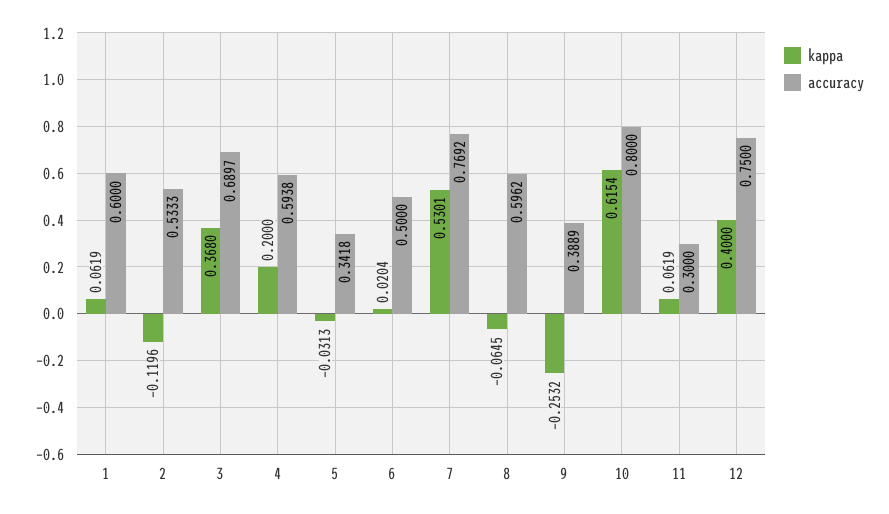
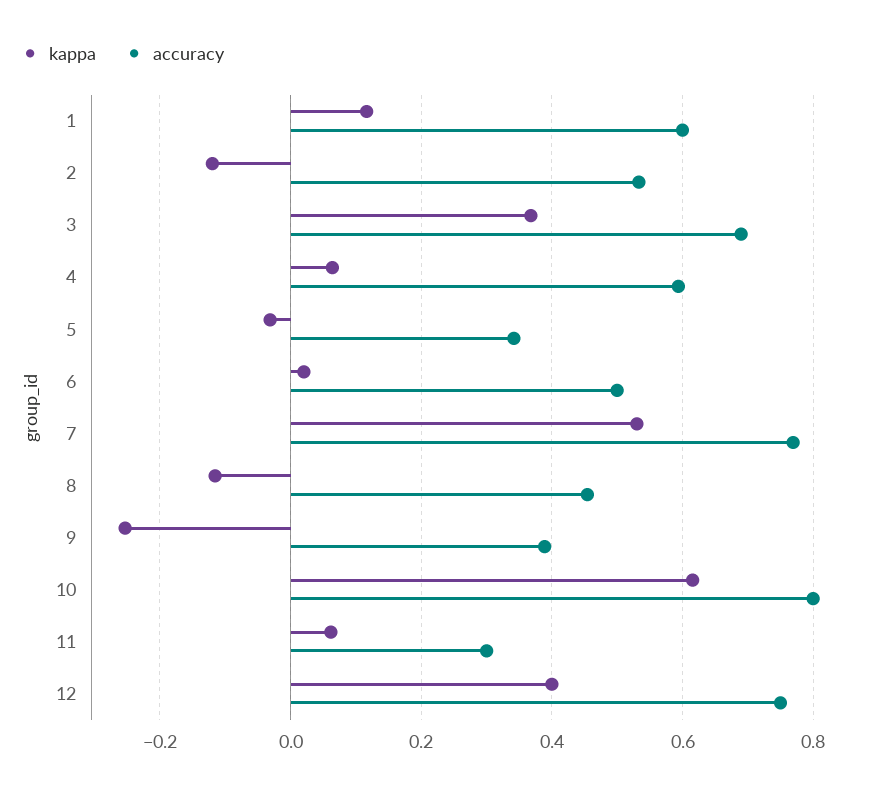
  {
    "kappa": {
-     "1": 0.0619,
+     "1": 0.12,
      "2": -0.1196,
      "3": 0.368,
-     "4": 0.2,
+     "4": 0.06,
      "5": -0.0313,
      "6": 0.0204,
      "7": 0.5301,
-     "8": -0.0645,
+     "8": -0.12,
      "9": -0.2532,
      "10": 0.6154,
      "11": 0.0619,
      "12": 0.4
    },
    "accuracy": {
      "1": 0.6,
      "2": 0.5333,
      "3": 0.6897,
      "4": 0.5938,
      "5": 0.3418,
      "6": 0.5,
      "7": 0.7692,
-     "8": 0.5962,
+     "8": 0.46,
      "9": 0.3889,
      "10": 0.8,
      "11": 0.3,
      "12": 0.75
    }
  }

